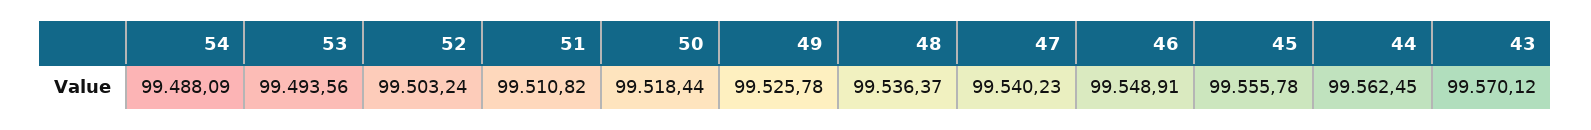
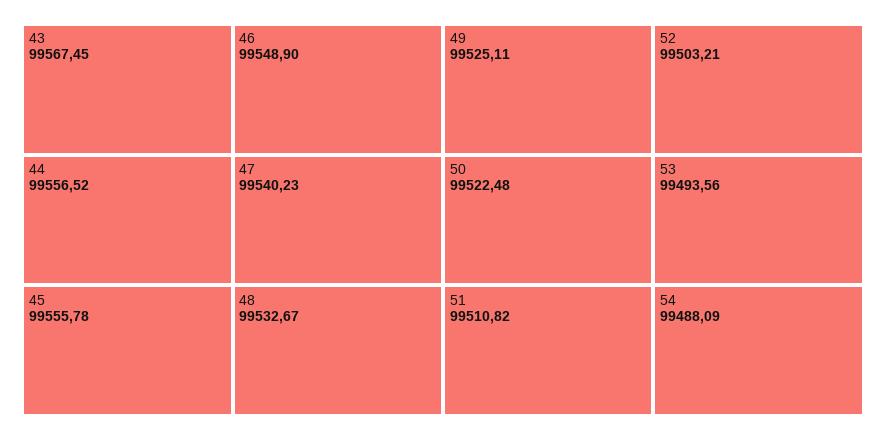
  {
    "54": 99488.09,
    "53": 99493.56,
-   "52": 99503.24,
+   "52": 99503.21,
    "51": 99510.82,
-   "50": 99518.44,
+   "50": 99522.48,
-   "49": 99525.78,
+   "49": 99525.11,
-   "48": 99536.37,
+   "48": 99532.67,
    "47": 99540.23,
-   "46": 99548.91,
+   "46": 99548.9,
    "45": 99555.78,
-   "44": 99562.45,
+   "44": 99556.52,
-   "43": 99570.12
+   "43": 99567.45
  }

